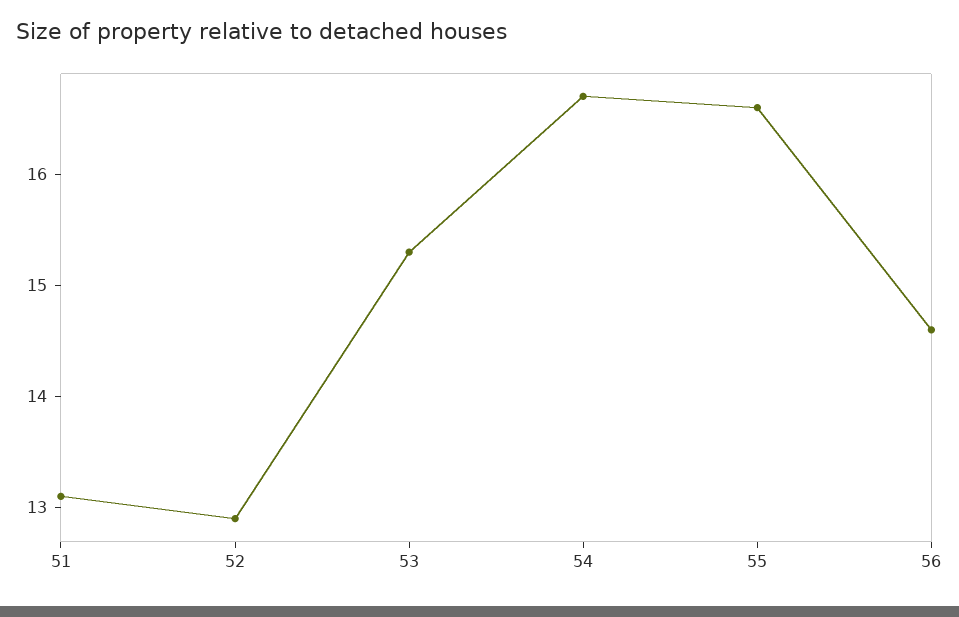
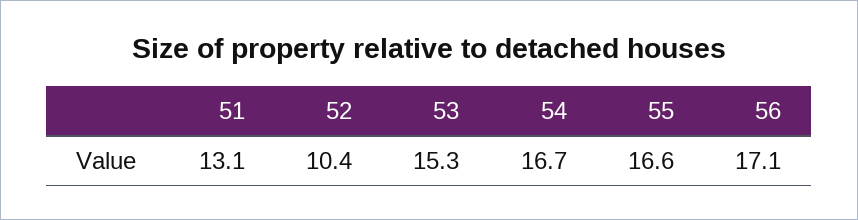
  {
    "51": 13.1,
-   "52": 12.9,
+   "52": 10.4,
    "53": 15.3,
    "54": 16.7,
    "55": 16.6,
-   "56": 14.6
+   "56": 17.1
  }

